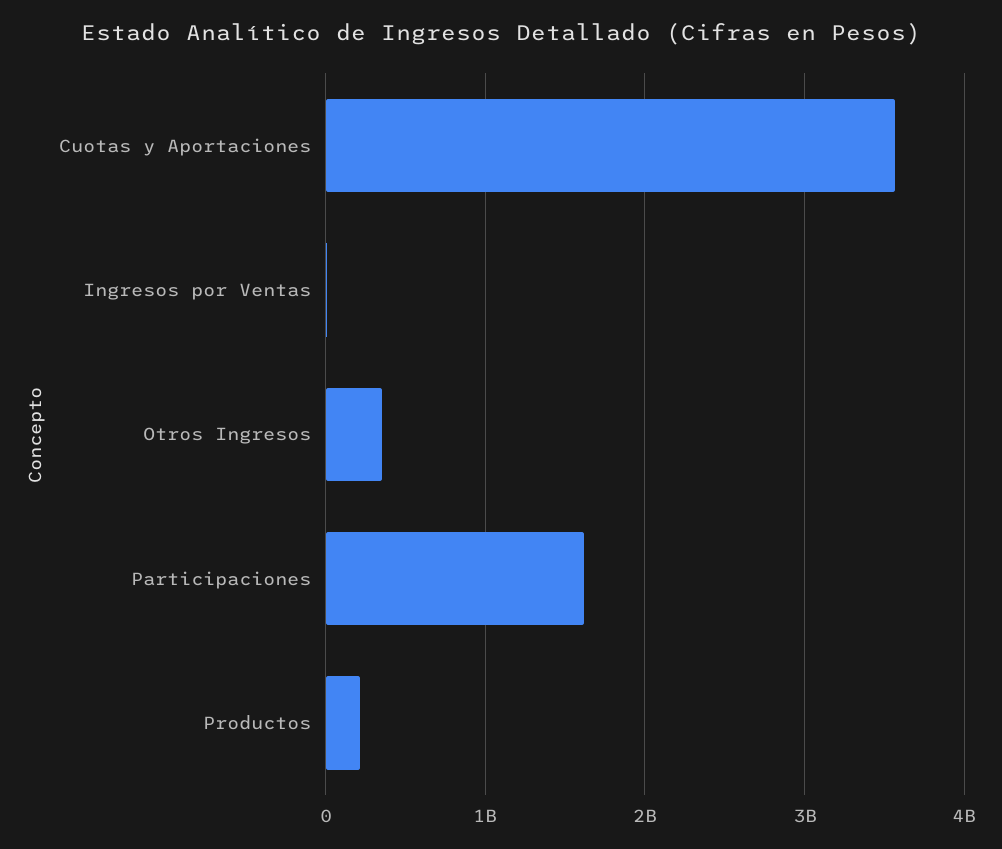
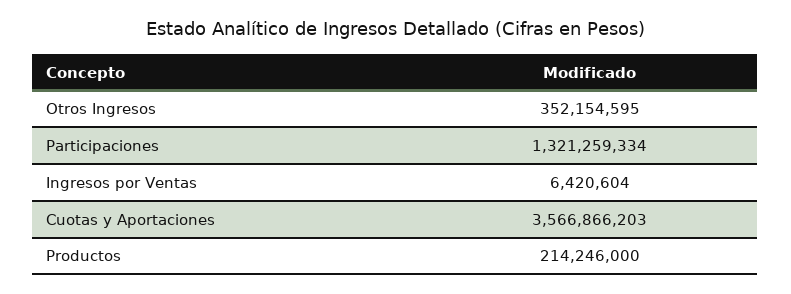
  {
    "Cuotas y Aportaciones": 3566866203,
    "Ingresos por Ventas": 6420604,
    "Otros Ingresos": 352154595,
-   "Participaciones": 1600000000,
+   "Participaciones": 1321259334,
    "Productos": 214246000
  }

